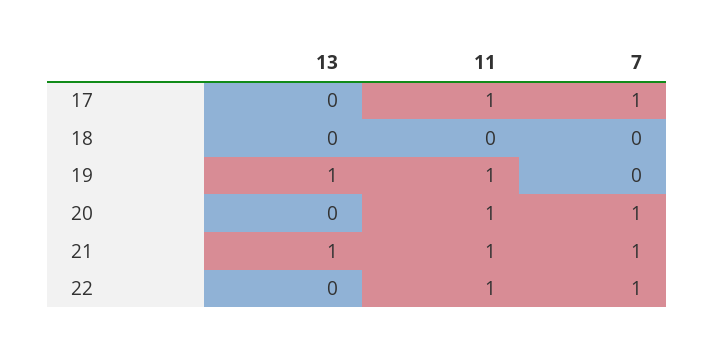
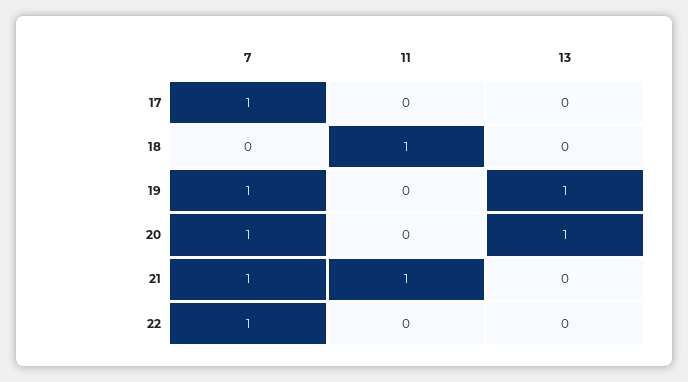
  {
    "13": {
      "17": 0,
      "18": 0,
      "19": 1,
-     "20": 0,
+     "20": 1,
-     "21": 1,
+     "21": 0,
      "22": 0
    },
    "11": {
-     "17": 1,
+     "17": 0,
-     "18": 0,
+     "18": 1,
-     "19": 1,
+     "19": 0,
-     "20": 1,
+     "20": 0,
      "21": 1,
-     "22": 1
+     "22": 0
    },
    "7": {
      "17": 1,
      "18": 0,
-     "19": 0,
+     "19": 1,
      "20": 1,
      "21": 1,
      "22": 1
    }
  }

